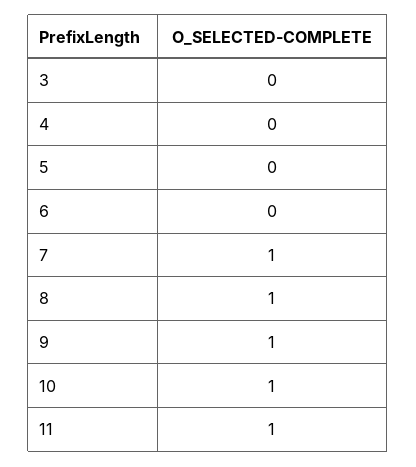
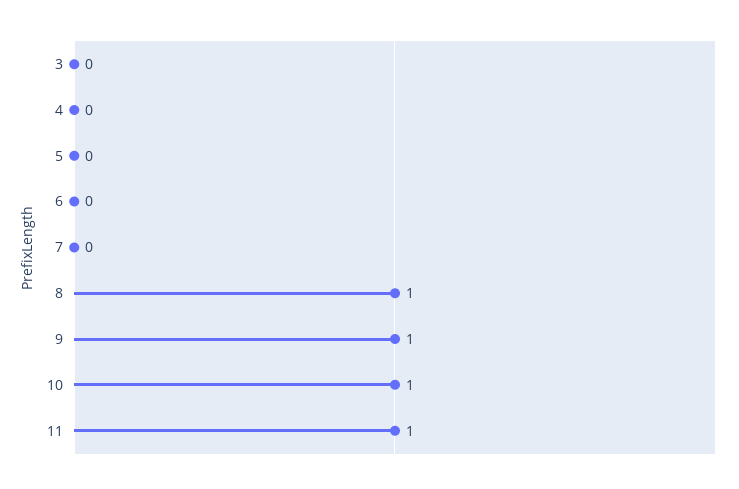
  {
    "3": 0,
    "4": 0,
    "5": 0,
    "6": 0,
-   "7": 1,
+   "7": 0,
    "8": 1,
    "9": 1,
    "10": 1,
    "11": 1
  }

